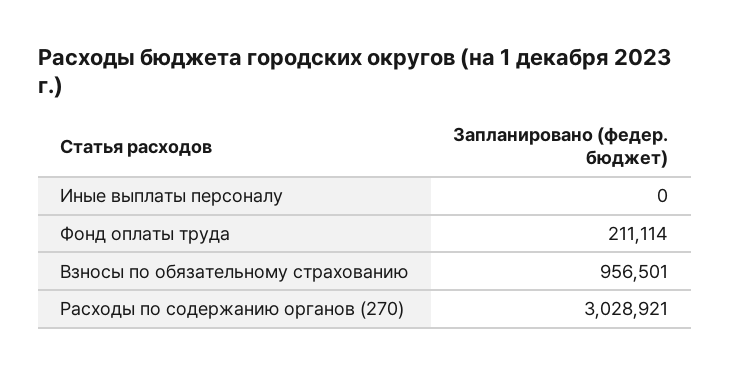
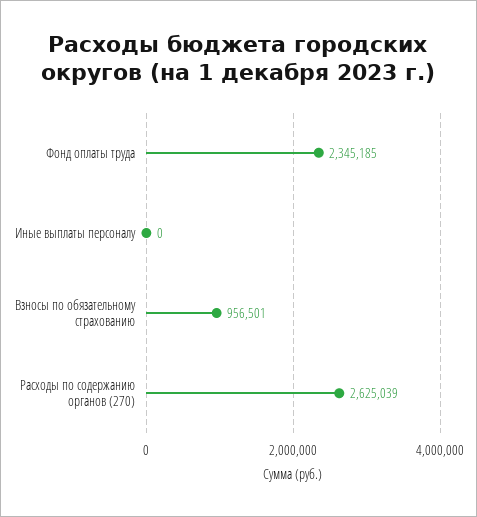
  {
    "Иные выплаты персоналу": 0,
-   "Фонд оплаты труда": 211114,
+   "Фонд оплаты труда": 2345185,
    "Взносы по обязательному страхованию": 956501,
-   "Расходы по содержанию органов (270)": 3028921
+   "Расходы по содержанию органов (270)": 2625039
  }

